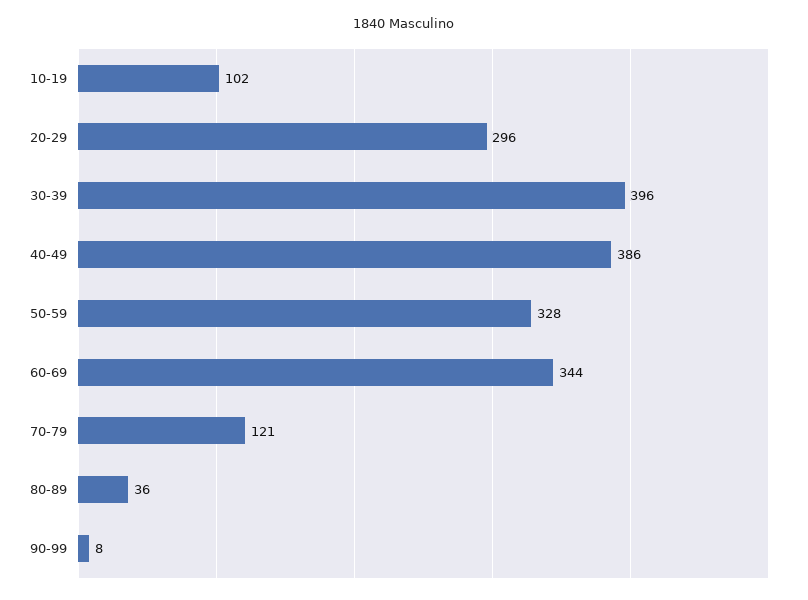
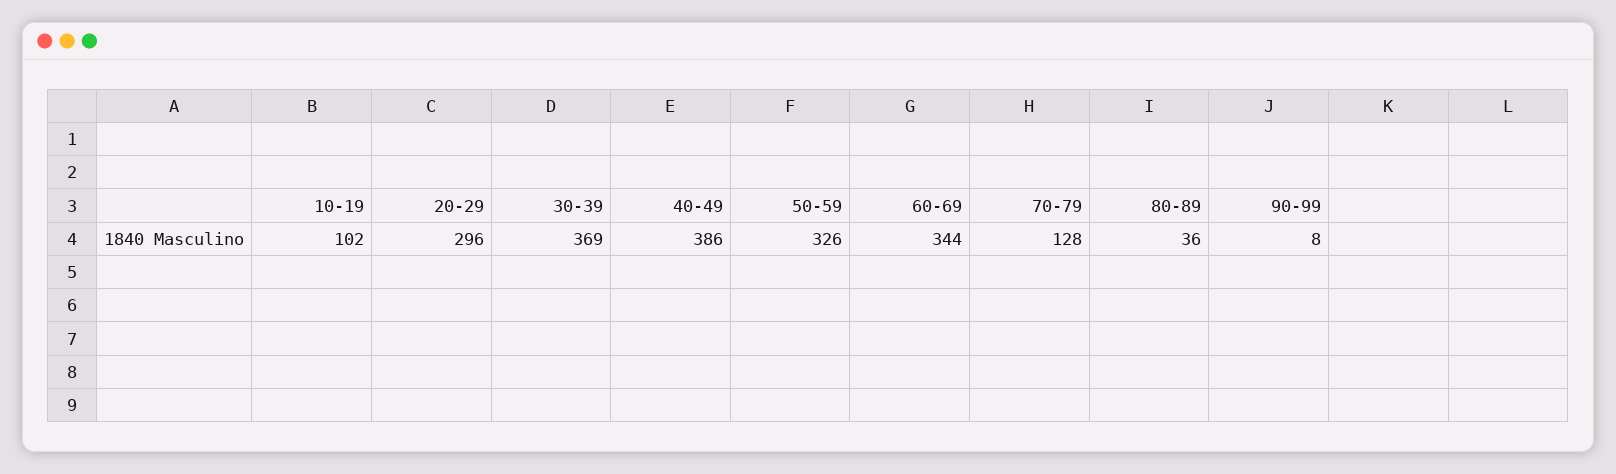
  {
    "10-19": 102,
    "20-29": 296,
-   "30-39": 396,
+   "30-39": 369,
    "40-49": 386,
-   "50-59": 328,
+   "50-59": 326,
    "60-69": 344,
-   "70-79": 121,
+   "70-79": 128,
    "80-89": 36,
    "90-99": 8
  }

